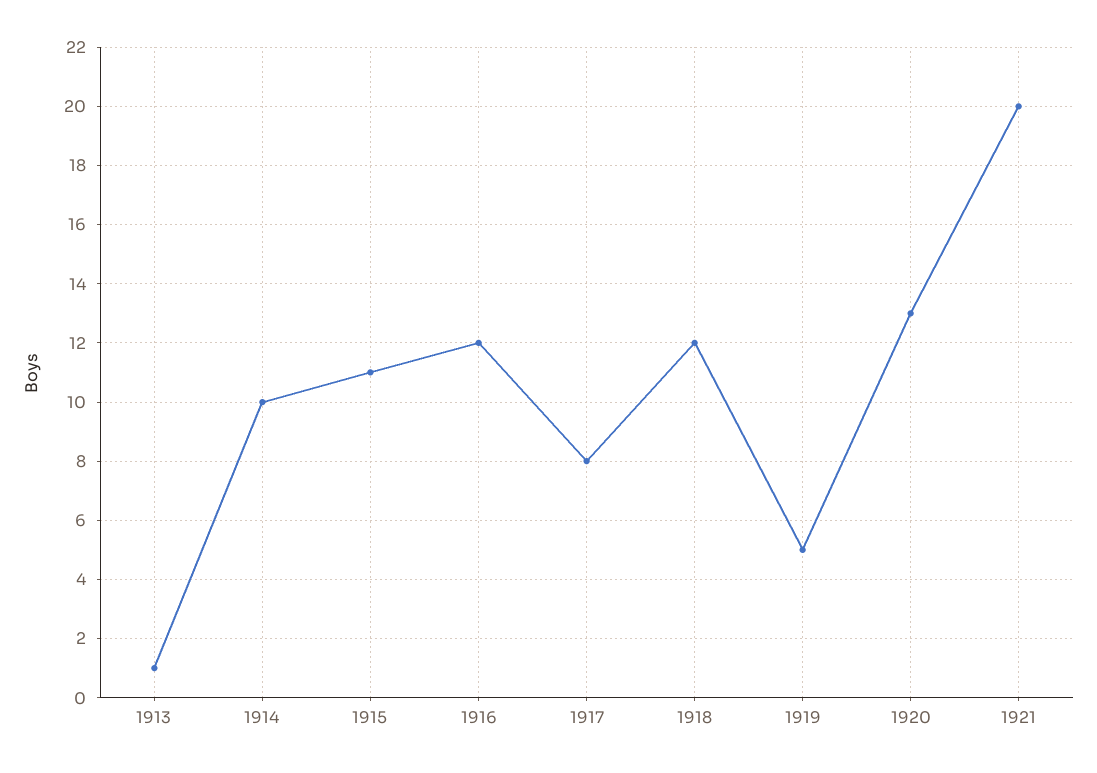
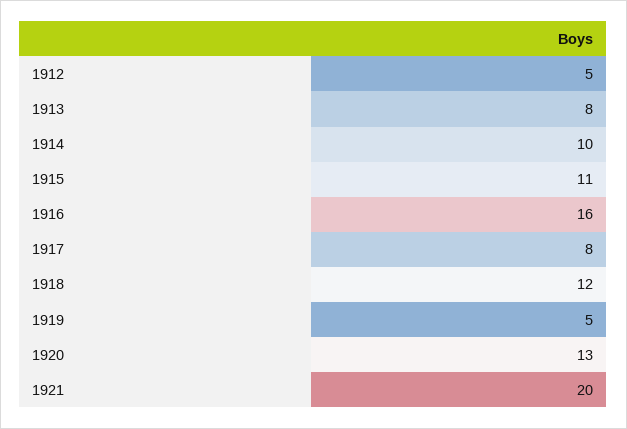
  {
-   "1913": 1,
+   "1913": 8,
    "1914": 10,
    "1915": 11,
-   "1916": 12,
+   "1916": 16,
    "1917": 8,
    "1918": 12,
    "1919": 5,
    "1920": 13,
-   "1921": 20
+   "1921": 20,
+   "1912": 5
  }

